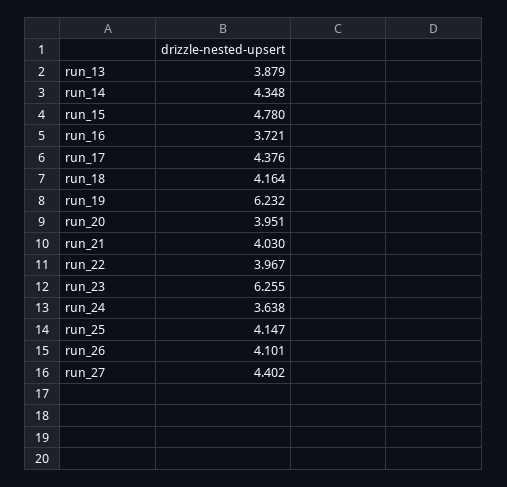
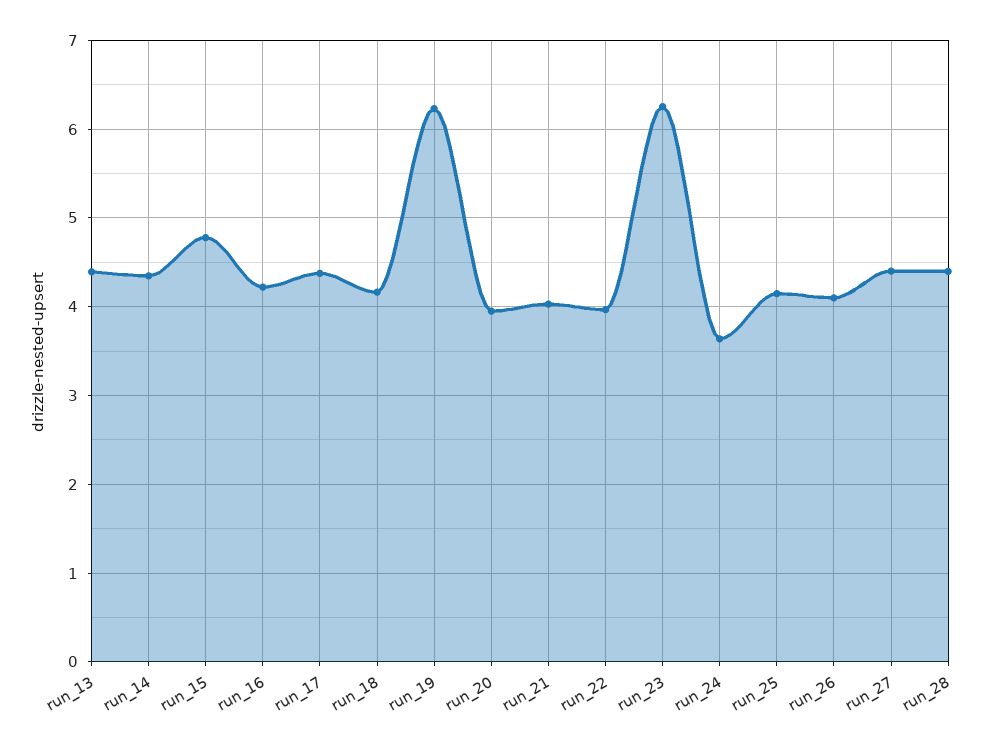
  {
-   "run_13": 3.879,
+   "run_13": 4.4,
    "run_14": 4.348,
    "run_15": 4.78,
-   "run_16": 3.721,
+   "run_16": 4.2,
    "run_17": 4.376,
    "run_18": 4.164,
    "run_19": 6.232,
    "run_20": 3.951,
    "run_21": 4.03,
    "run_22": 3.967,
    "run_23": 6.255,
    "run_24": 3.638,
    "run_25": 4.147,
    "run_26": 4.101,
-   "run_27": 4.402
+   "run_27": 4.402,
+   "run_28": 4.4
  }

